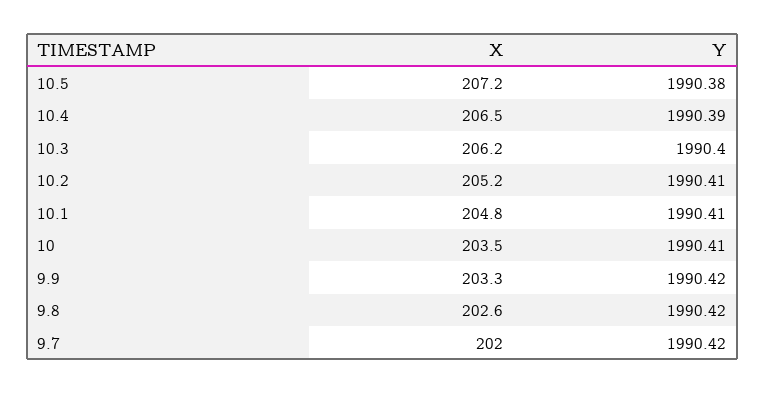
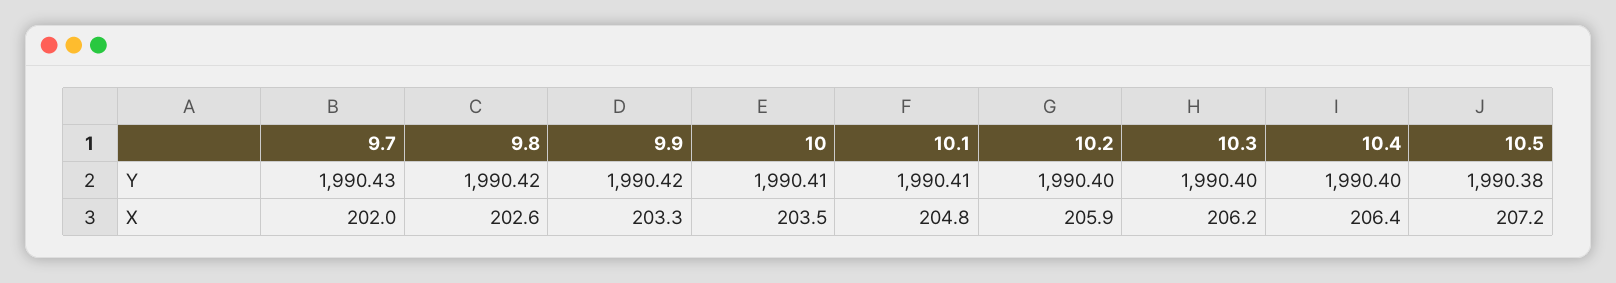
  {
    "X": {
      "10.5": 207.2,
-     "10.4": 206.5,
+     "10.4": 206.4,
      "10.3": 206.2,
-     "10.2": 205.2,
+     "10.2": 205.9,
      "10.1": 204.8,
      "10": 203.5,
      "9.9": 203.3,
      "9.8": 202.6,
      "9.7": 202
    },
    "Y": {
      "10.5": 1990.38,
-     "10.4": 1990.39,
+     "10.4": 1990.4,
      "10.3": 1990.4,
-     "10.2": 1990.41,
+     "10.2": 1990.4,
      "10.1": 1990.41,
      "10": 1990.41,
      "9.9": 1990.42,
      "9.8": 1990.42,
-     "9.7": 1990.42
+     "9.7": 1990.43
    }
  }

